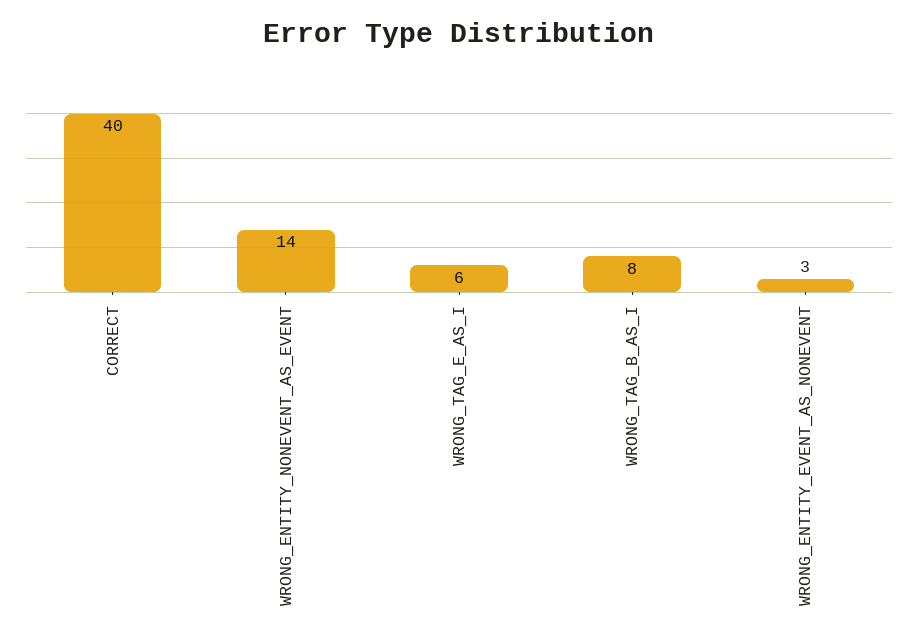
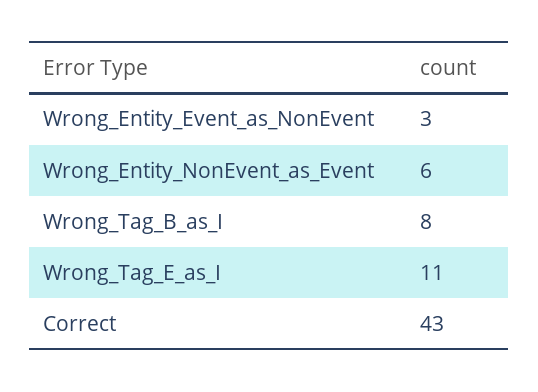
  {
-   "CORRECT": 40,
+   "CORRECT": 43,
-   "WRONG_ENTITY_NONEVENT_AS_EVENT": 14,
+   "WRONG_ENTITY_NONEVENT_AS_EVENT": 6,
-   "WRONG_TAG_E_AS_I": 6,
+   "WRONG_TAG_E_AS_I": 11,
    "WRONG_TAG_B_AS_I": 8,
    "WRONG_ENTITY_EVENT_AS_NONEVENT": 3
  }

